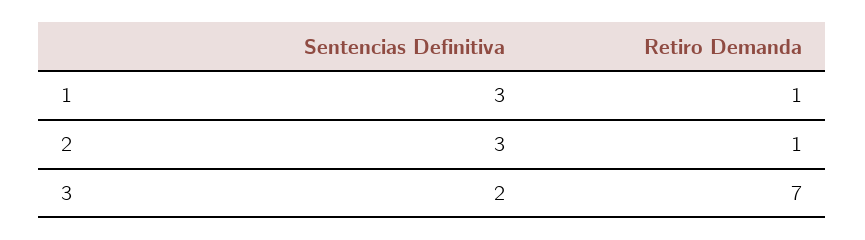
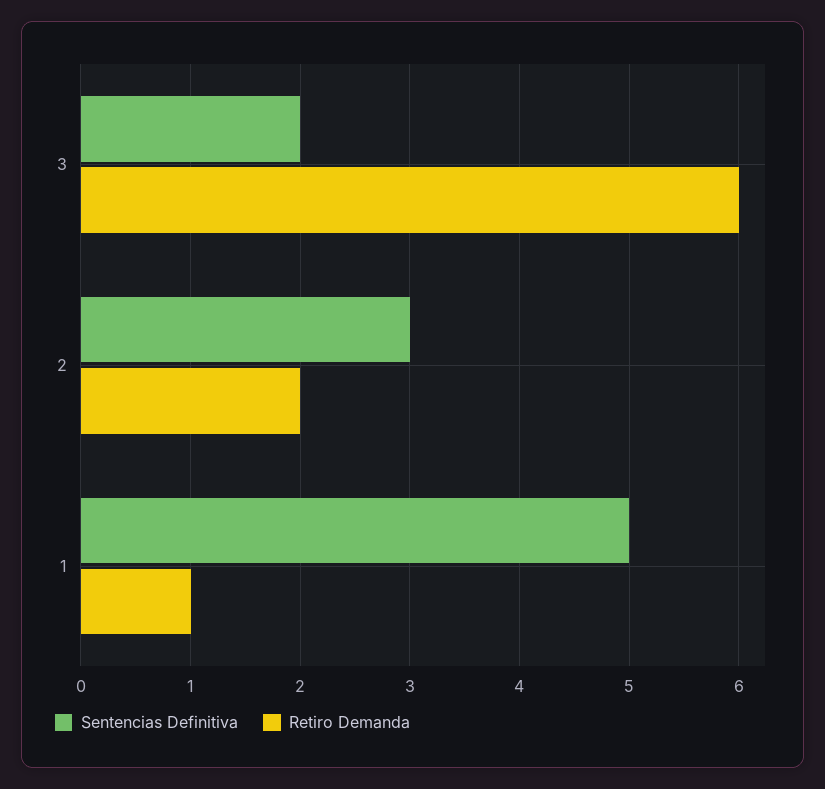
  {
    "Sentencias Definitiva": {
-     "1": 3,
+     "1": 5,
      "2": 3,
      "3": 2
    },
    "Retiro Demanda": {
      "1": 1,
-     "2": 1,
+     "2": 2,
-     "3": 7
+     "3": 6
    }
  }

